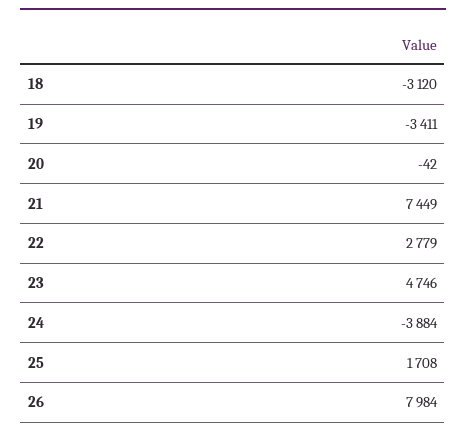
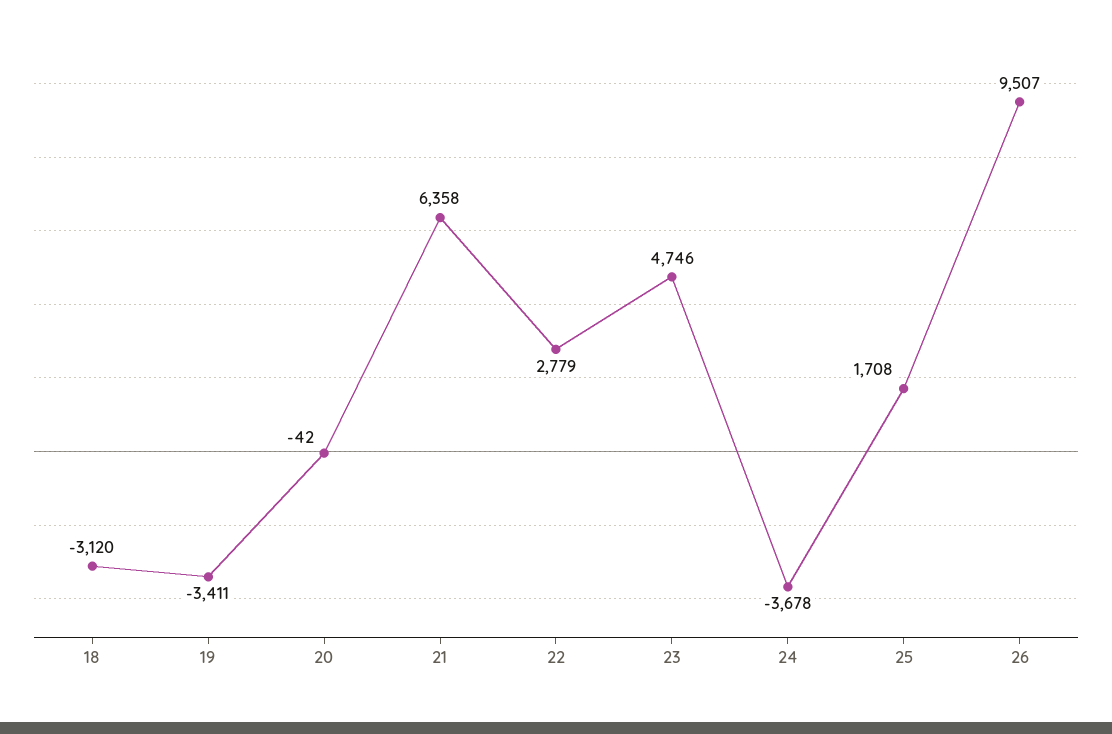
  {
    "18": -3120,
    "19": -3411,
    "20": -42,
-   "21": 7449,
+   "21": 6358,
    "22": 2779,
    "23": 4746,
-   "24": -3884,
+   "24": -3678,
    "25": 1708,
-   "26": 7984
+   "26": 9507
  }

